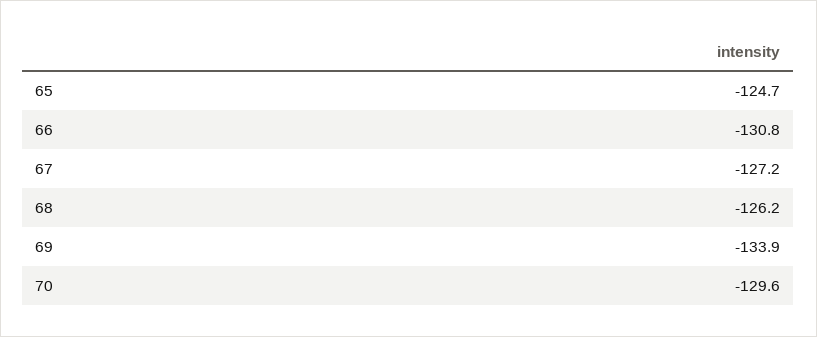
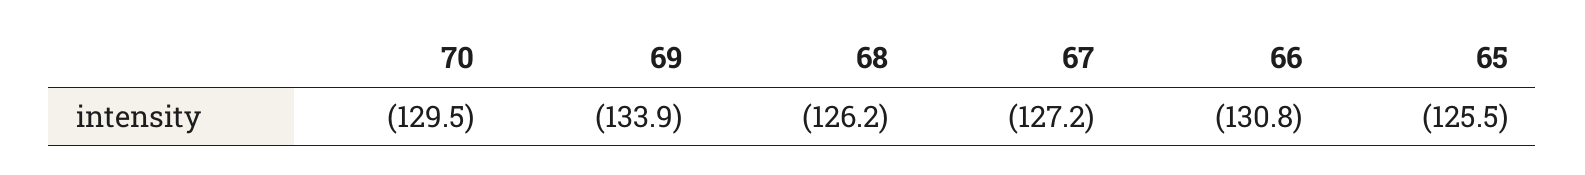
  {
-   "65": -124.7,
+   "65": -125.5,
    "66": -130.8,
    "67": -127.2,
    "68": -126.2,
    "69": -133.9,
-   "70": -129.6
+   "70": -129.5
  }

